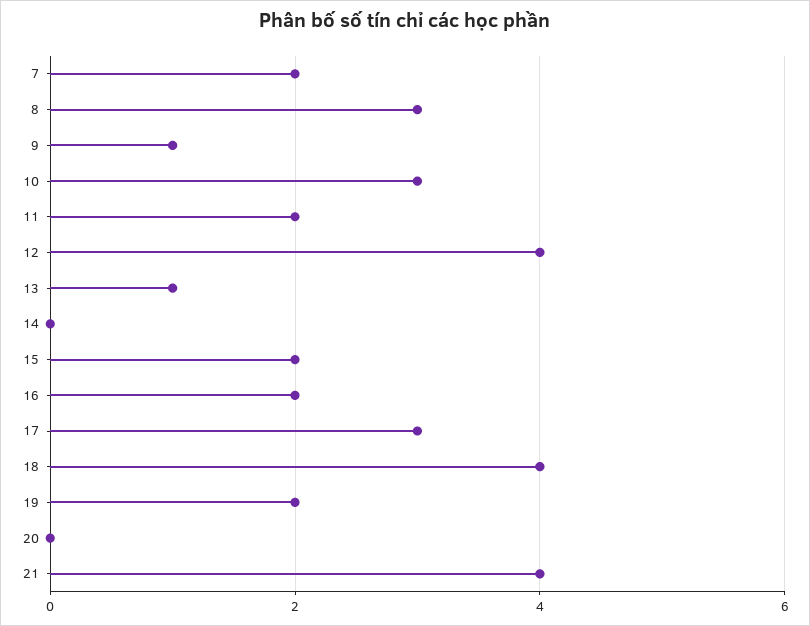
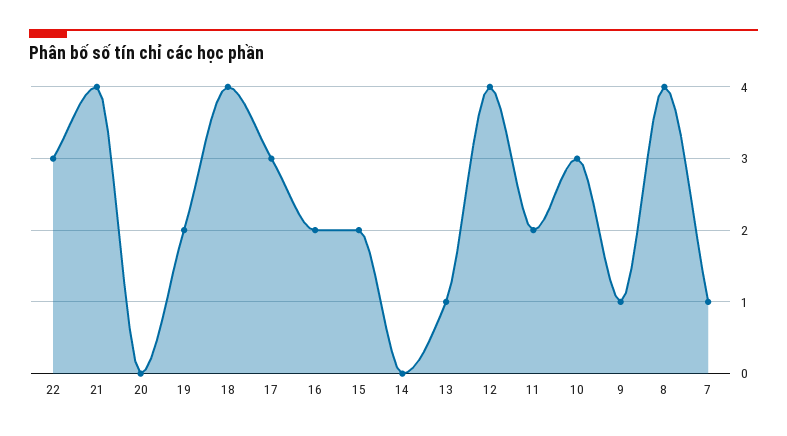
  {
-   "7": 2,
+   "7": 1,
-   "8": 3,
+   "8": 4,
    "9": 1,
    "10": 3,
    "11": 2,
    "12": 4,
    "13": 1,
    "14": 0,
    "15": 2,
    "16": 2,
    "17": 3,
    "18": 4,
    "19": 2,
    "20": 0,
-   "21": 4
+   "21": 4,
+   "22": 3
  }

